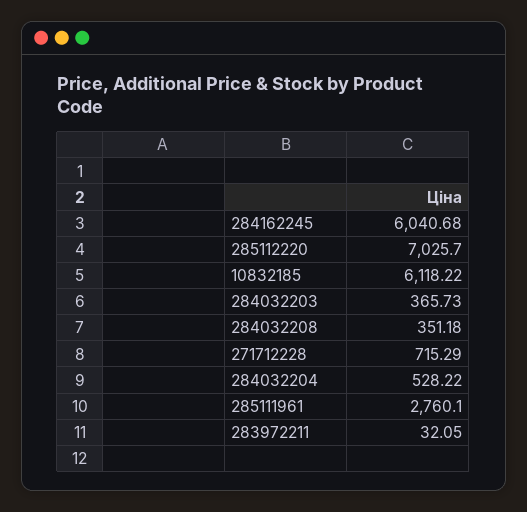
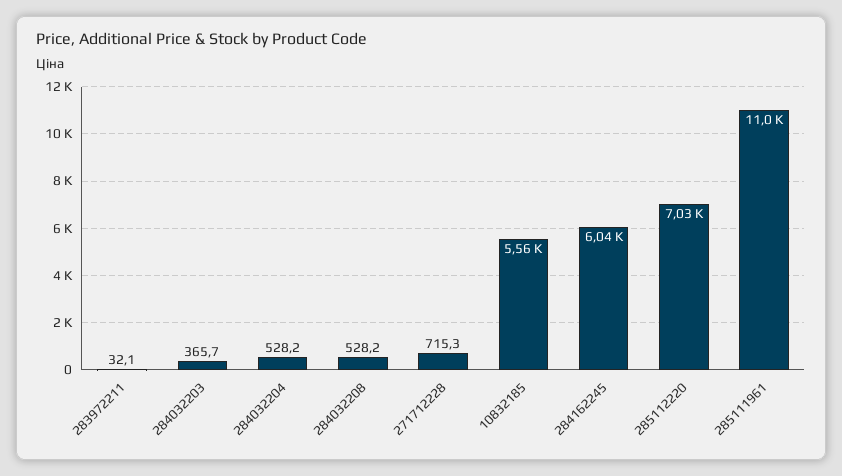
  {
    "284162245": 6040.68,
    "285112220": 7025.7,
-   "10832185": 6118.22,
+   "10832185": 5560,
    "284032203": 365.73,
-   "284032208": 351.18,
+   "284032208": 528.2,
    "271712228": 715.29,
    "284032204": 528.22,
-   "285111961": 2760.1,
+   "285111961": 11000,
    "283972211": 32.05
  }

